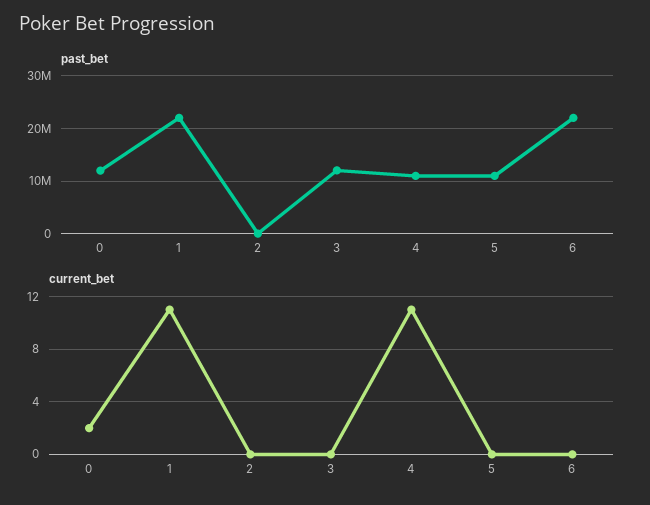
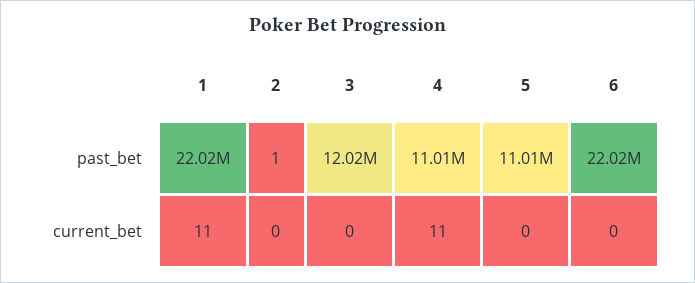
  {
    "past_bet": {
-     "0": 12000000,
      "1": 22020000,
      "2": 1,
      "3": 12020000,
      "4": 11010000,
      "5": 11010000,
      "6": 22020000
    },
    "current_bet": {
-     "0": 2,
      "1": 11,
      "2": 0,
      "3": 0,
      "4": 11,
      "5": 0,
      "6": 0
    }
  }

